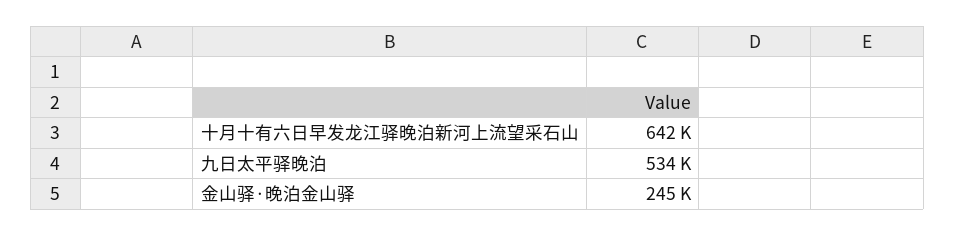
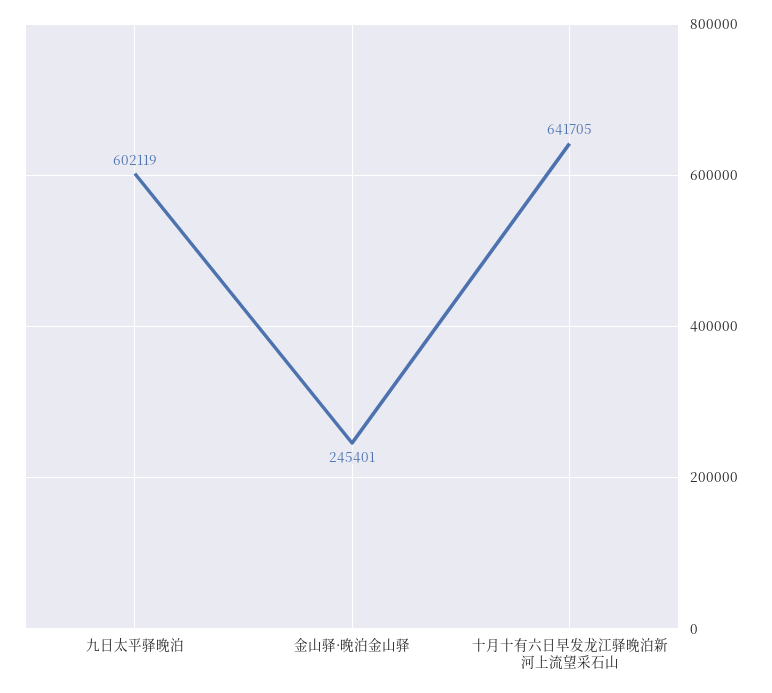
  {
    "十月十有六日早发龙江驿晚泊新河上流望采石山": 641705,
-   "九日太平驿晚泊": 534000,
+   "九日太平驿晚泊": 602119,
    "金山驿·晚泊金山驿": 245401
  }

